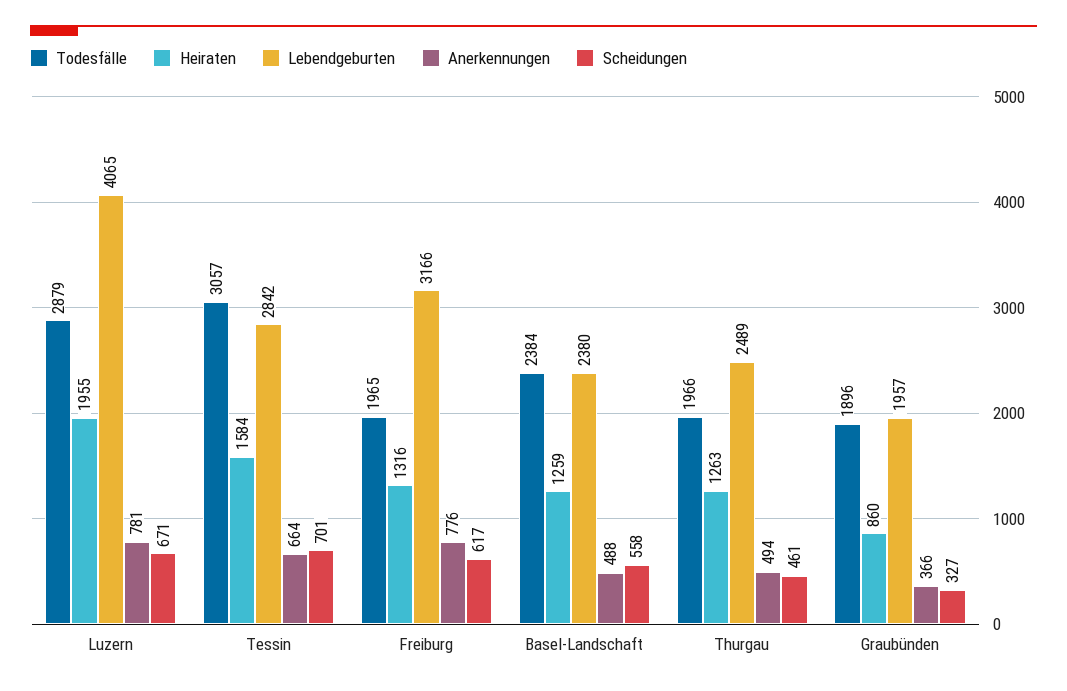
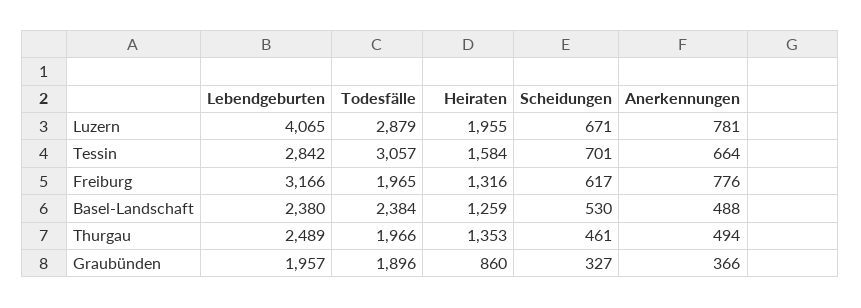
  {
    "Todesfälle": {
      "Luzern": 2879,
      "Tessin": 3057,
      "Freiburg": 1965,
      "Basel-Landschaft": 2384,
      "Thurgau": 1966,
      "Graubünden": 1896
    },
    "Heiraten": {
      "Luzern": 1955,
      "Tessin": 1584,
      "Freiburg": 1316,
      "Basel-Landschaft": 1259,
-     "Thurgau": 1263,
+     "Thurgau": 1353,
      "Graubünden": 860
    },
    "Lebendgeburten": {
      "Luzern": 4065,
      "Tessin": 2842,
      "Freiburg": 3166,
      "Basel-Landschaft": 2380,
      "Thurgau": 2489,
      "Graubünden": 1957
    },
    "Anerkennungen": {
      "Luzern": 781,
      "Tessin": 664,
      "Freiburg": 776,
      "Basel-Landschaft": 488,
      "Thurgau": 494,
      "Graubünden": 366
    },
    "Scheidungen": {
      "Luzern": 671,
      "Tessin": 701,
      "Freiburg": 617,
-     "Basel-Landschaft": 558,
+     "Basel-Landschaft": 530,
      "Thurgau": 461,
      "Graubünden": 327
    }
  }

